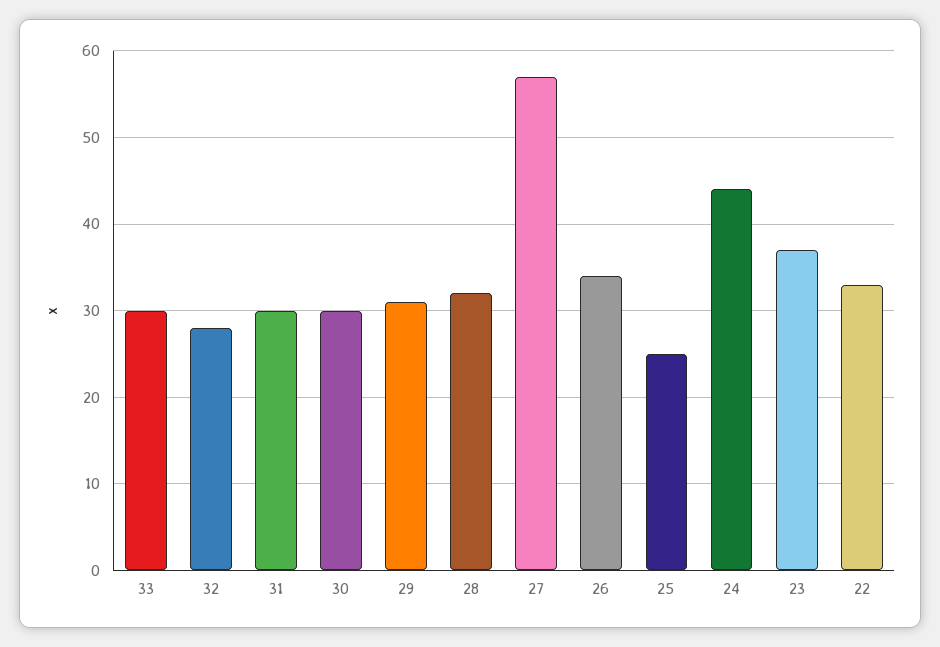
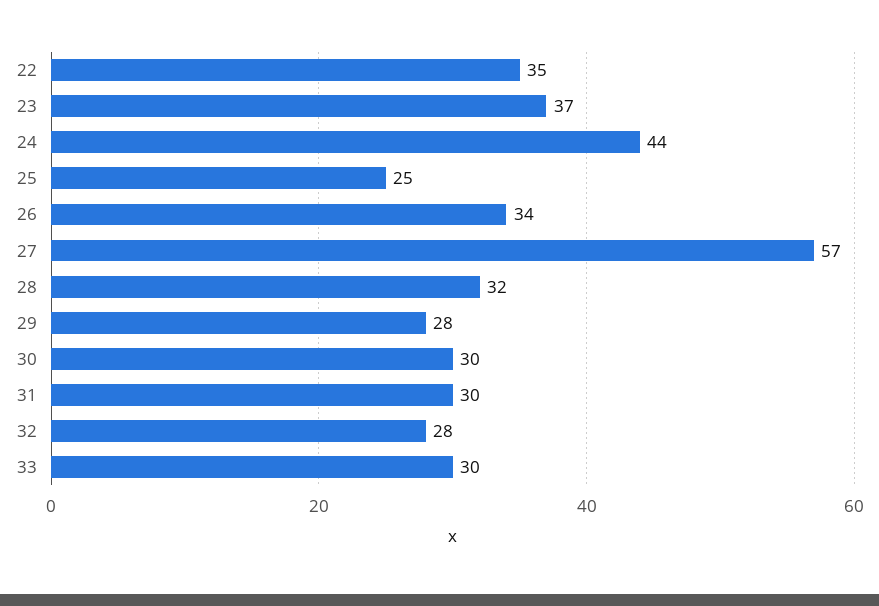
  {
    "33": 30,
    "32": 28,
    "31": 30,
    "30": 30,
-   "29": 31,
+   "29": 28,
    "28": 32,
    "27": 57,
    "26": 34,
    "25": 25,
    "24": 44,
    "23": 37,
-   "22": 33
+   "22": 35
  }

